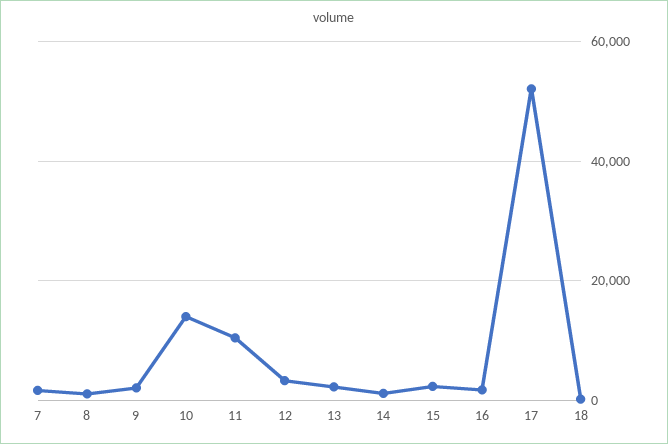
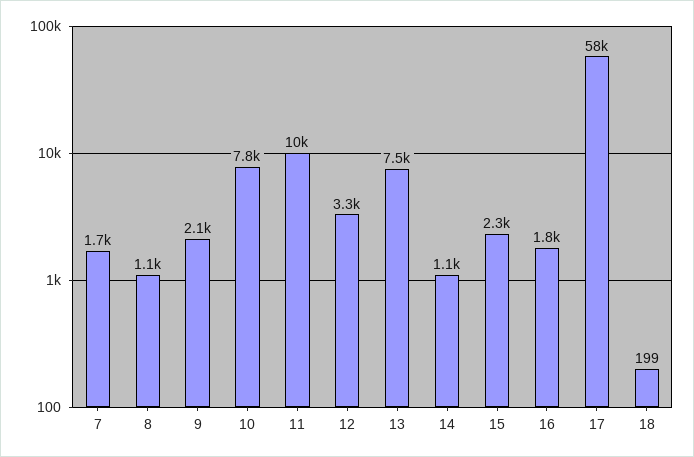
  {
    "7": 1700,
    "8": 1100,
    "9": 2100,
-   "10": 14000,
+   "10": 7800,
    "11": 10000,
    "12": 3300,
-   "13": 2000,
+   "13": 7500,
    "14": 1100,
    "15": 2300,
    "16": 1800,
-   "17": 52000,
+   "17": 58000,
    "18": 199
  }

